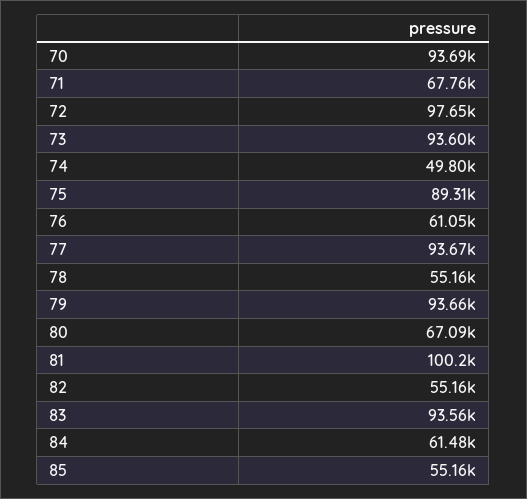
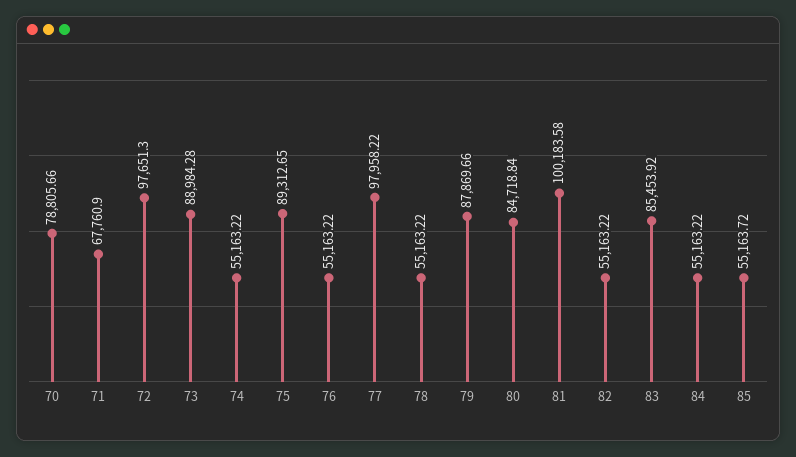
  {
-   "70": 93690,
+   "70": 78805.66,
    "71": 67760.9,
    "72": 97651.3,
-   "73": 93600,
+   "73": 88984.28,
-   "74": 49800,
+   "74": 55163.22,
    "75": 89312.65,
-   "76": 61050,
+   "76": 55163.22,
-   "77": 93670,
+   "77": 97958.22,
    "78": 55163.22,
-   "79": 93660,
+   "79": 87869.66,
-   "80": 67090,
+   "80": 84718.84,
    "81": 100183.58,
    "82": 55163.22,
-   "83": 93560,
+   "83": 85453.92,
-   "84": 61480,
+   "84": 55163.22,
    "85": 55163.72
  }

